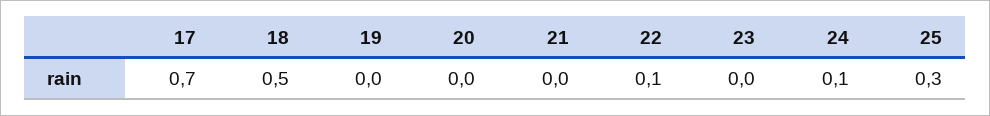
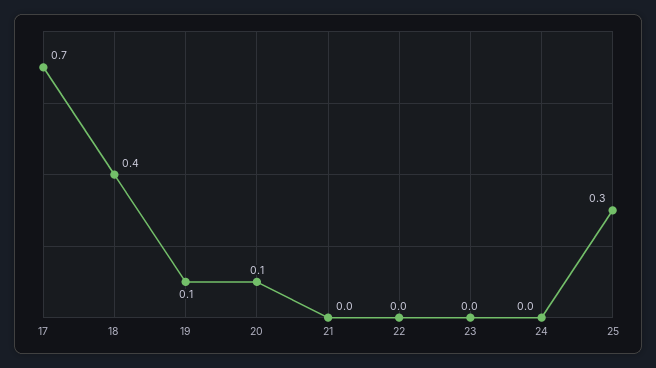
  {
    "17": 0.7,
-   "18": 0.5,
+   "18": 0.4,
-   "19": 0,
+   "19": 0.1,
-   "20": 0,
+   "20": 0.1,
    "21": 0,
-   "22": 0.1,
+   "22": 0,
    "23": 0,
-   "24": 0.1,
+   "24": 0,
    "25": 0.3
  }

